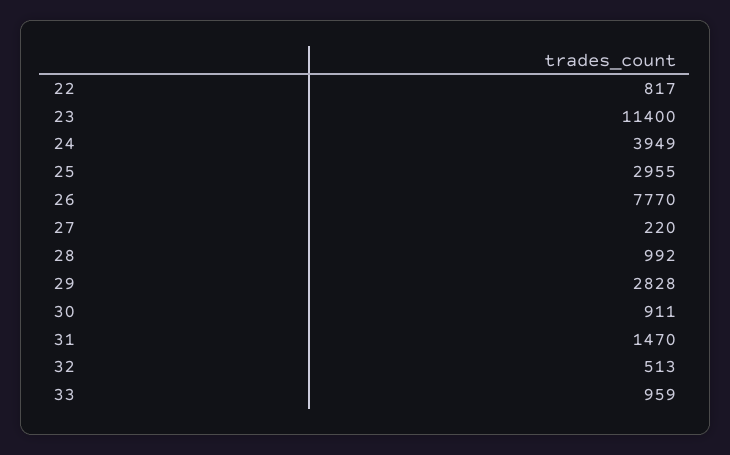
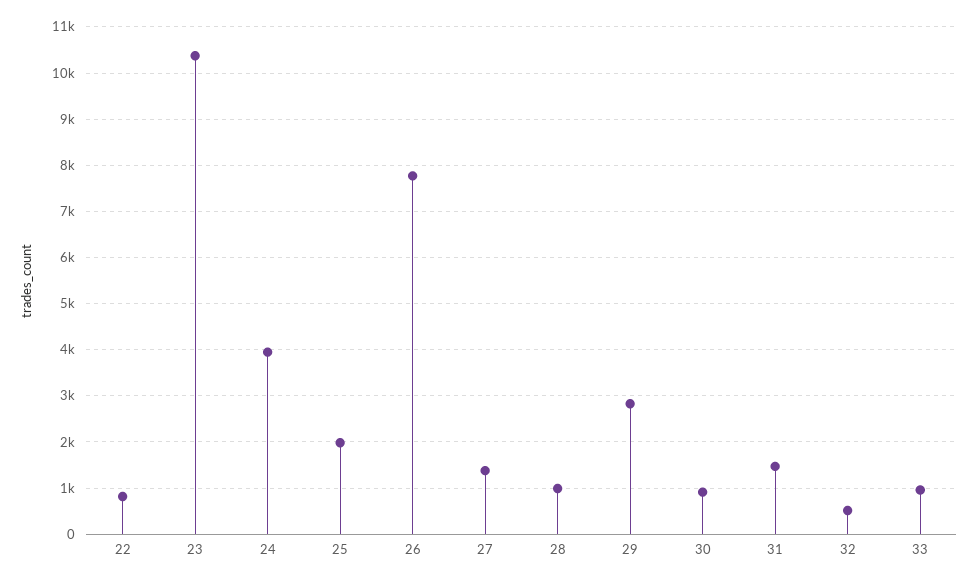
  {
    "22": 817,
-   "23": 11400,
+   "23": 10400,
    "24": 3949,
-   "25": 2955,
+   "25": 2000,
    "26": 7770,
-   "27": 220,
+   "27": 1400,
    "28": 992,
    "29": 2828,
    "30": 911,
    "31": 1470,
    "32": 513,
    "33": 959
  }

